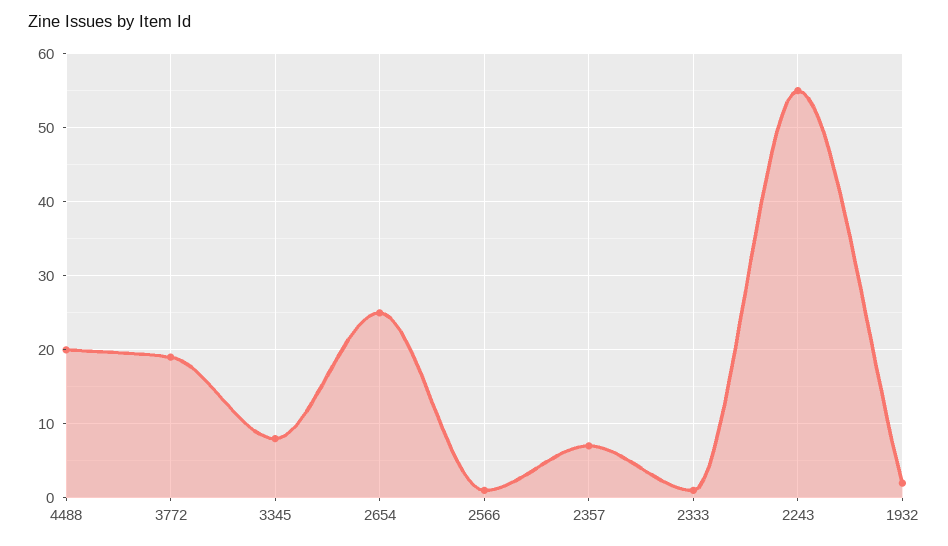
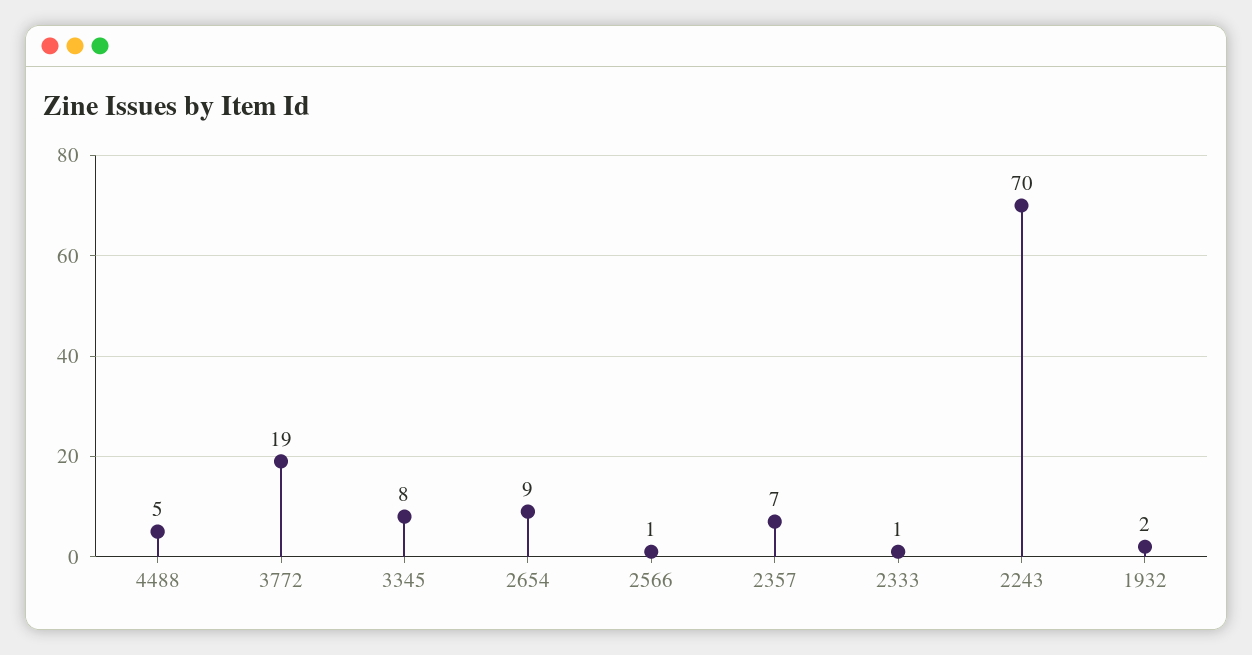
  {
-   "4488": 20,
+   "4488": 5,
    "3772": 19,
    "3345": 8,
-   "2654": 25,
+   "2654": 9,
    "2566": 1,
    "2357": 7,
    "2333": 1,
-   "2243": 55,
+   "2243": 70,
    "1932": 2
  }

